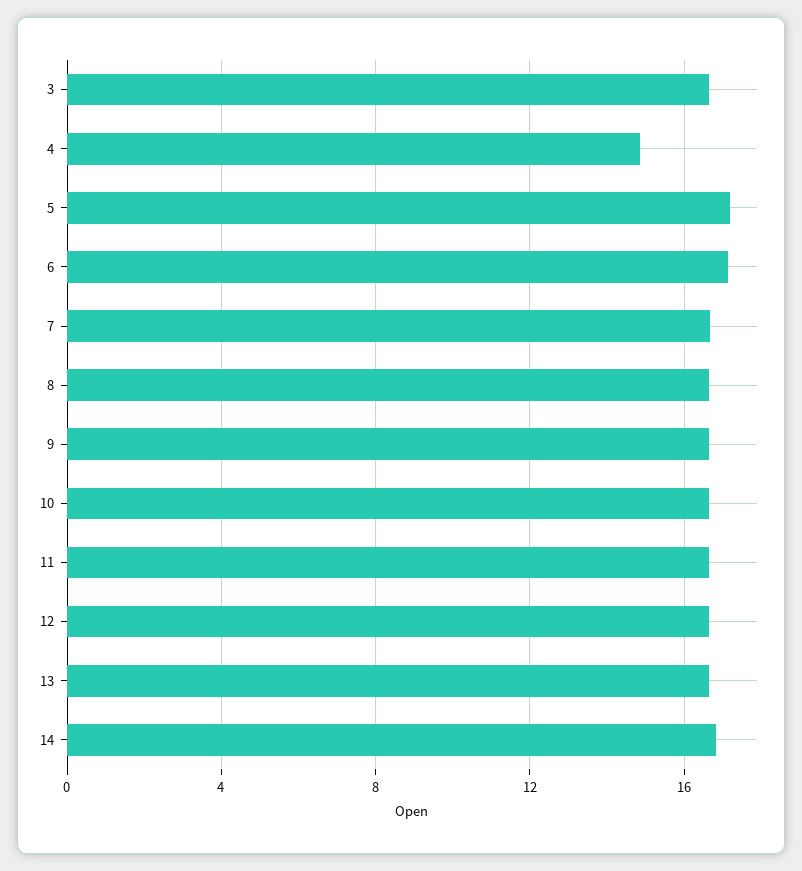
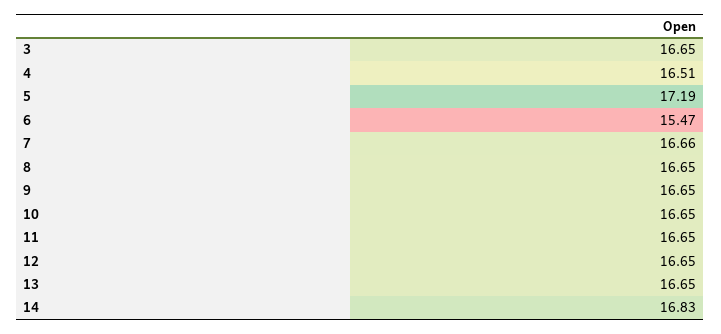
  {
    "3": 16.65,
-   "4": 15,
+   "4": 16.51,
    "5": 17.19,
-   "6": 17,
+   "6": 15.47,
    "7": 16.66,
    "8": 16.65,
    "9": 16.65,
    "10": 16.65,
    "11": 16.65,
    "12": 16.65,
    "13": 16.65,
    "14": 16.83
  }

